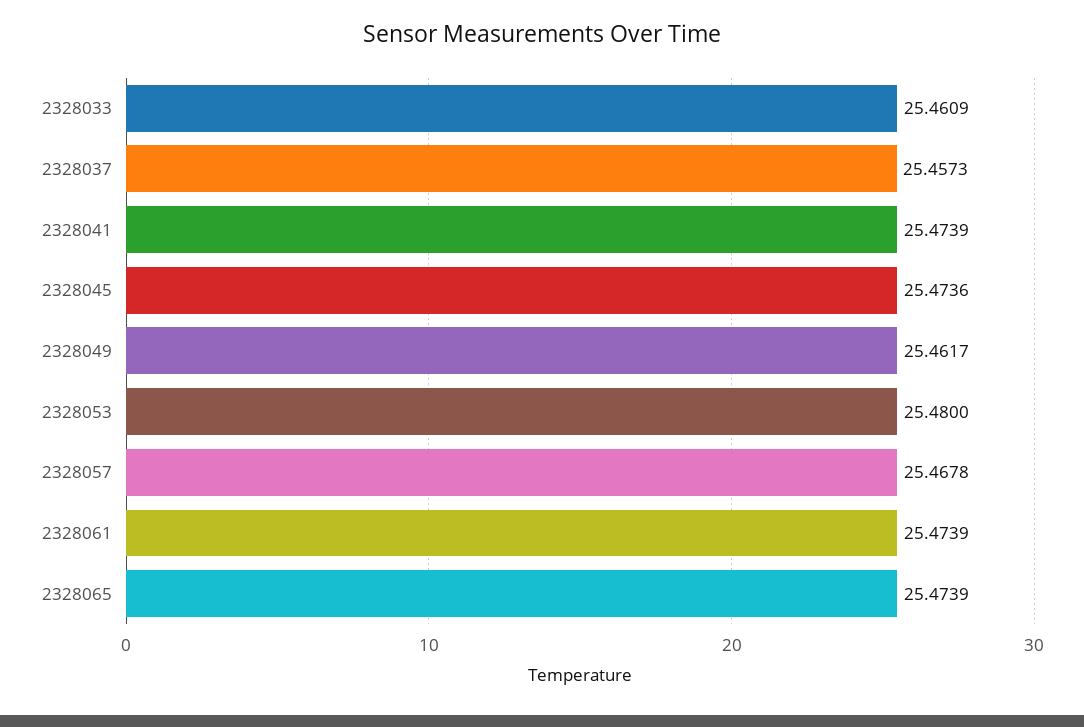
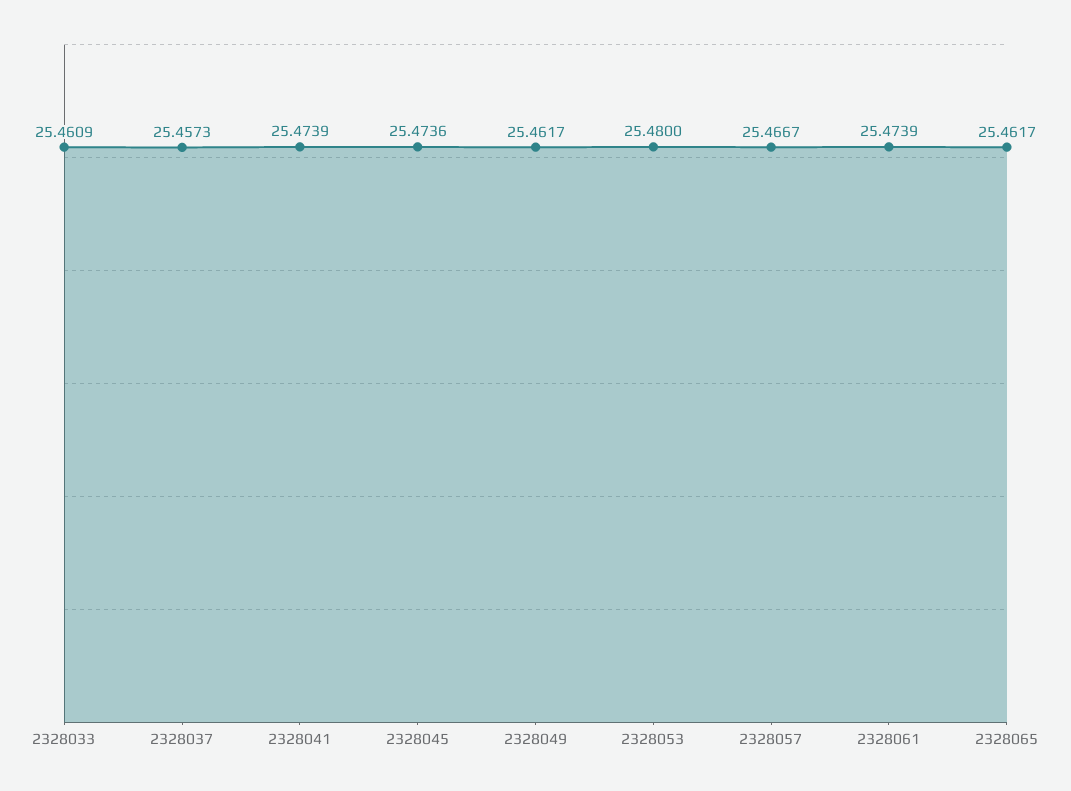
  {
    "2328033": 25.4609,
    "2328037": 25.4573,
    "2328041": 25.4739,
    "2328045": 25.4736,
    "2328049": 25.4617,
    "2328053": 25.48,
-   "2328057": 25.4678,
+   "2328057": 25.4667,
    "2328061": 25.4739,
-   "2328065": 25.4739
+   "2328065": 25.4617
  }

